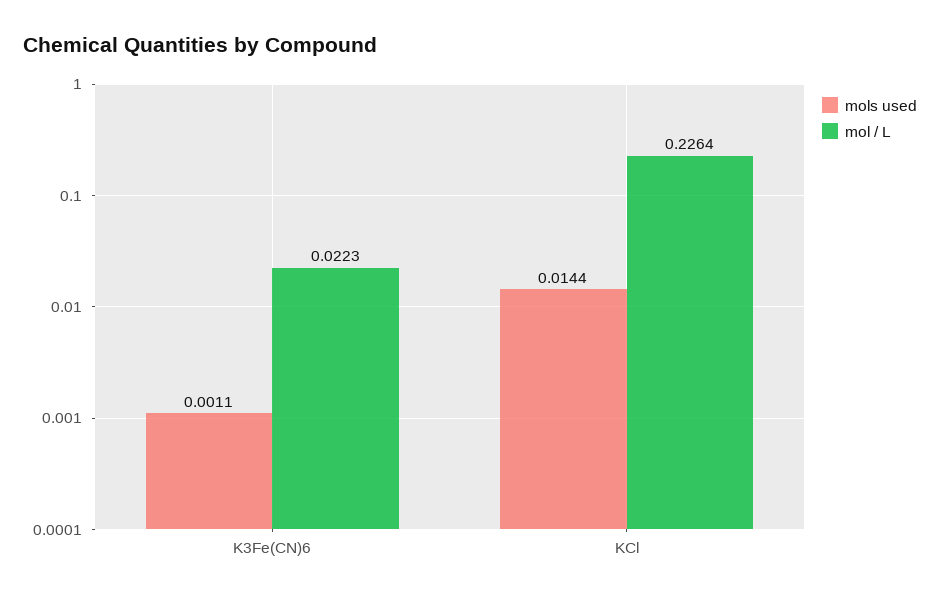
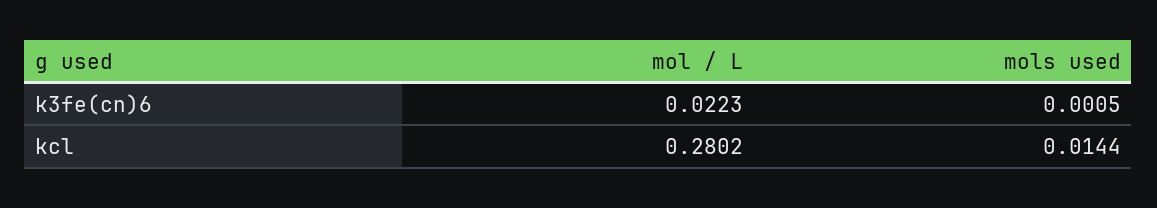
  {
    "mols used": {
-     "K3Fe(CN)6": 0.0011,
+     "K3Fe(CN)6": 0.0005,
      "KCl": 0.0144
    },
    "mol / L": {
      "K3Fe(CN)6": 0.0223,
-     "KCl": 0.2264
+     "KCl": 0.2802
    }
  }

